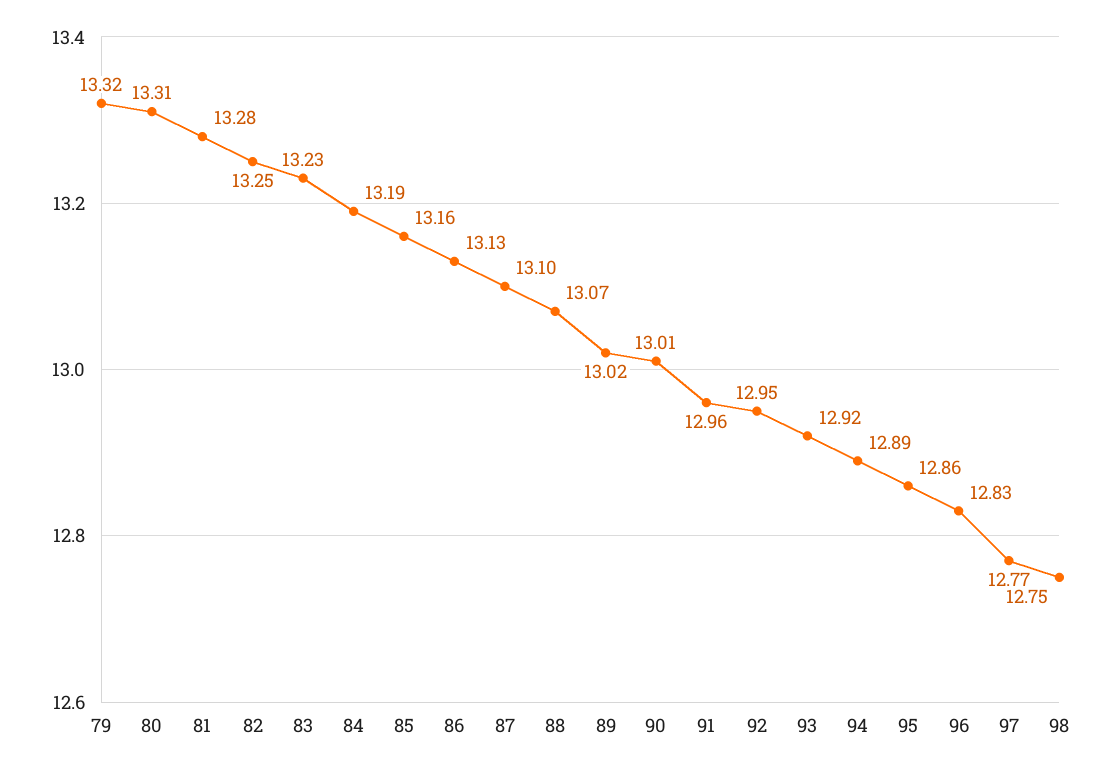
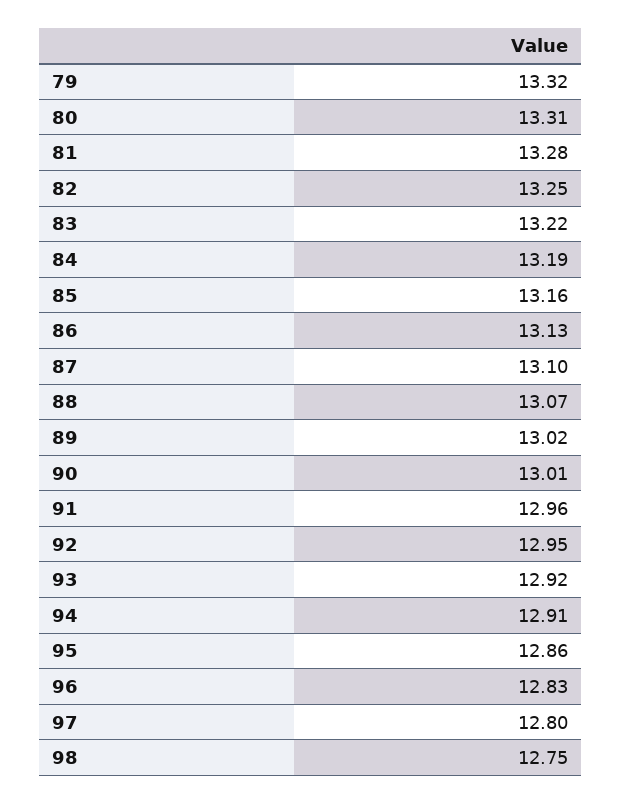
  {
    "79": 13.32,
    "80": 13.31,
    "81": 13.28,
    "82": 13.25,
-   "83": 13.23,
+   "83": 13.22,
    "84": 13.19,
    "85": 13.16,
    "86": 13.13,
    "87": 13.1,
    "88": 13.07,
    "89": 13.02,
    "90": 13.01,
    "91": 12.96,
    "92": 12.95,
    "93": 12.92,
-   "94": 12.89,
+   "94": 12.91,
    "95": 12.86,
    "96": 12.83,
-   "97": 12.77,
+   "97": 12.8,
    "98": 12.75
  }

